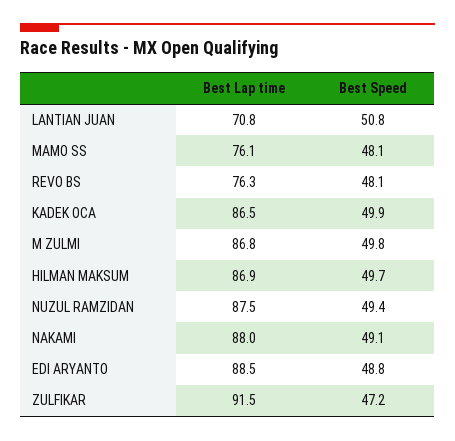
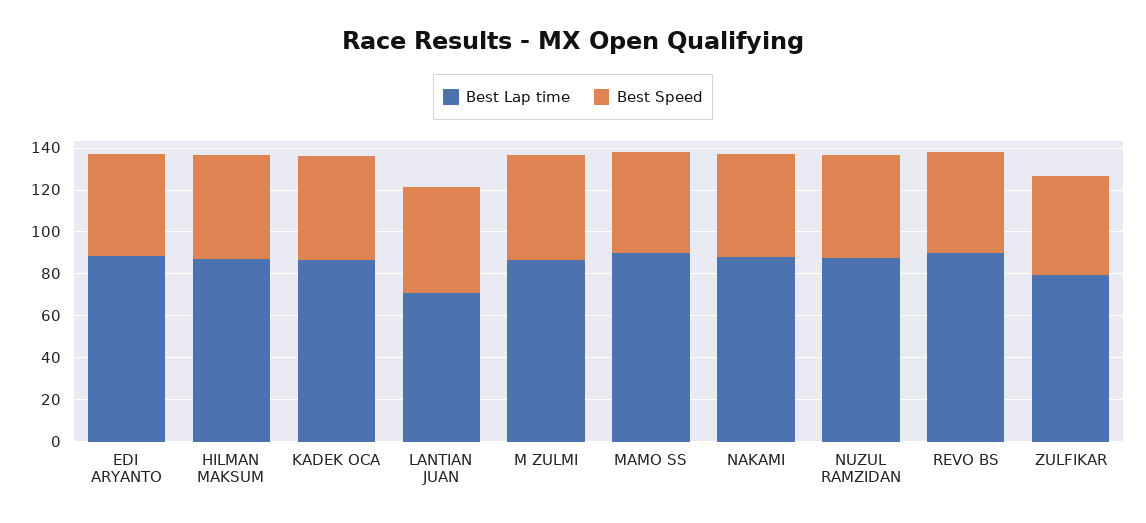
  {
    "Best Lap time": {
      "LANTIAN JUAN": 70.8,
-     "MAMO SS": 76.1,
+     "MAMO SS": 90,
-     "REVO BS": 76.3,
+     "REVO BS": 90,
      "KADEK OCA": 86.5,
      "M ZULMI": 86.8,
      "HILMAN MAKSUM": 86.9,
      "NUZUL RAMZIDAN": 87.5,
      "NAKAMI": 88,
      "EDI ARYANTO": 88.5,
-     "ZULFIKAR": 91.5
+     "ZULFIKAR": 80
    },
    "Best Speed": {
      "LANTIAN JUAN": 50.8,
      "MAMO SS": 48.1,
      "REVO BS": 48.1,
      "KADEK OCA": 49.9,
      "M ZULMI": 49.8,
      "HILMAN MAKSUM": 49.7,
      "NUZUL RAMZIDAN": 49.4,
      "NAKAMI": 49.1,
      "EDI ARYANTO": 48.8,
      "ZULFIKAR": 47.2
    }
  }

